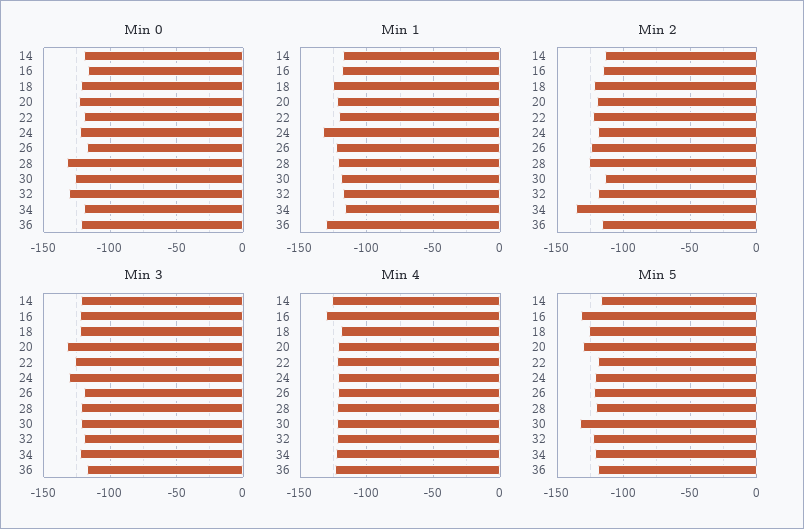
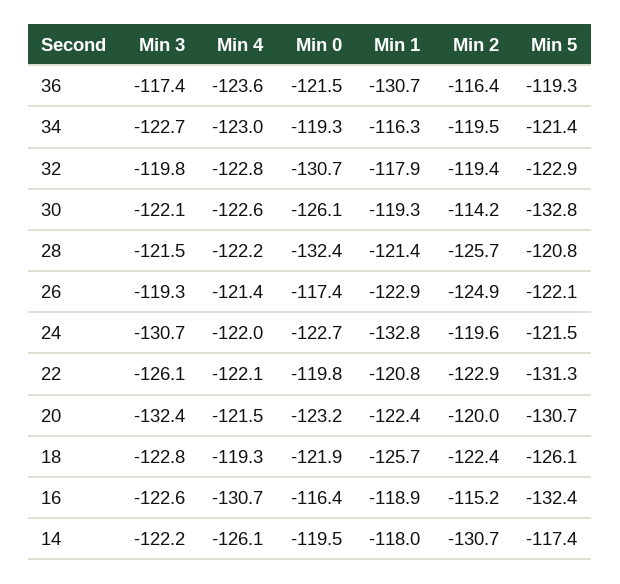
  {
    "Min 0": {
      "14": -119.5,
      "16": -116.4,
      "18": -121.9,
      "20": -123.2,
      "22": -119.8,
      "24": -122.7,
      "26": -117.4,
      "28": -132.4,
      "30": -126.1,
      "32": -130.7,
      "34": -119.3,
      "36": -121.5
    },
    "Min 1": {
      "14": -118,
      "16": -118.9,
      "18": -125.7,
      "20": -122.4,
      "22": -120.8,
      "24": -132.8,
      "26": -122.9,
      "28": -121.4,
      "30": -119.3,
      "32": -117.9,
      "34": -116.3,
      "36": -130.7
    },
    "Min 2": {
-     "14": -115,
+     "14": -130.7,
      "16": -115.2,
      "18": -122.4,
      "20": -120,
      "22": -122.9,
      "24": -119.6,
      "26": -124.9,
      "28": -125.7,
      "30": -114.2,
      "32": -119.4,
-     "34": -135,
+     "34": -119.5,
      "36": -116.4
    },
    "Min 3": {
      "14": -122.2,
      "16": -122.6,
      "18": -122.8,
      "20": -132.4,
      "22": -126.1,
      "24": -130.7,
      "26": -119.3,
      "28": -121.5,
      "30": -122.1,
      "32": -119.8,
      "34": -122.7,
      "36": -117.4
    },
    "Min 4": {
      "14": -126.1,
      "16": -130.7,
      "18": -119.3,
      "20": -121.5,
      "22": -122.1,
      "24": -122,
      "26": -121.4,
      "28": -122.2,
      "30": -122.6,
      "32": -122.8,
      "34": -123,
      "36": -123.6
    },
    "Min 5": {
      "14": -117.4,
      "16": -132.4,
      "18": -126.1,
      "20": -130.7,
-     "22": -120,
+     "22": -131.3,
      "24": -121.5,
      "26": -122.1,
      "28": -120.8,
      "30": -132.8,
      "32": -122.9,
      "34": -121.4,
      "36": -119.3
    }
  }

